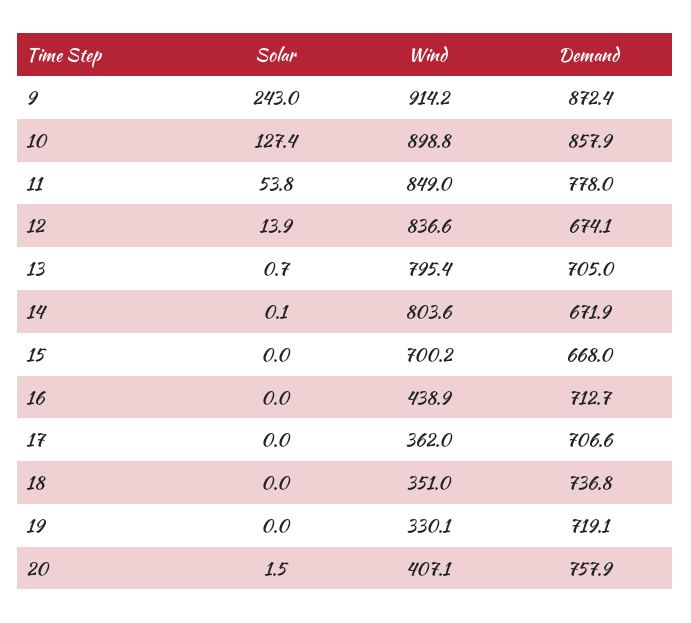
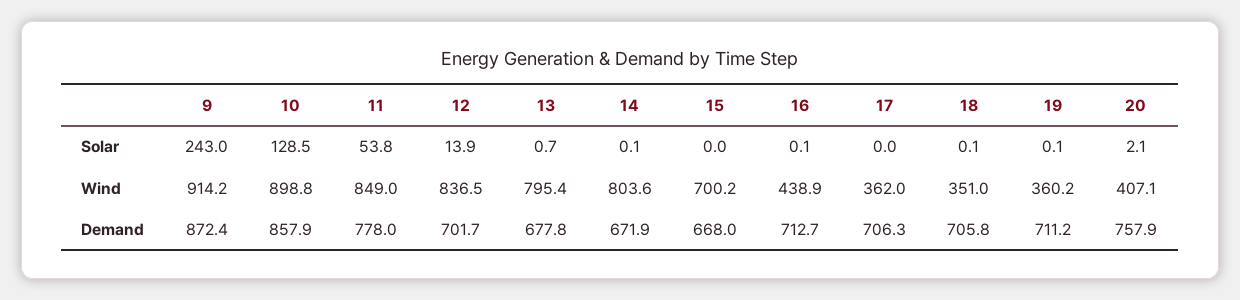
  {
    "Solar": {
      "9": 243,
-     "10": 127.4,
+     "10": 128.5,
      "11": 53.8,
      "12": 13.9,
      "13": 0.7,
      "14": 0.1,
      "15": 0,
-     "16": 0,
+     "16": 0.1,
      "17": 0,
-     "18": 0,
+     "18": 0.1,
-     "19": 0,
+     "19": 0.1,
-     "20": 1.5
+     "20": 2.1
    },
    "Wind": {
      "9": 914.2,
      "10": 898.8,
      "11": 849,
-     "12": 836.6,
+     "12": 836.5,
      "13": 795.4,
      "14": 803.6,
      "15": 700.2,
      "16": 438.9,
      "17": 362,
      "18": 351,
-     "19": 330.1,
+     "19": 360.2,
      "20": 407.1
    },
    "Demand": {
      "9": 872.4,
      "10": 857.9,
      "11": 778,
-     "12": 674.1,
+     "12": 701.7,
-     "13": 705,
+     "13": 677.8,
      "14": 671.9,
      "15": 668,
      "16": 712.7,
-     "17": 706.6,
+     "17": 706.3,
-     "18": 736.8,
+     "18": 705.8,
-     "19": 719.1,
+     "19": 711.2,
      "20": 757.9
    }
  }

